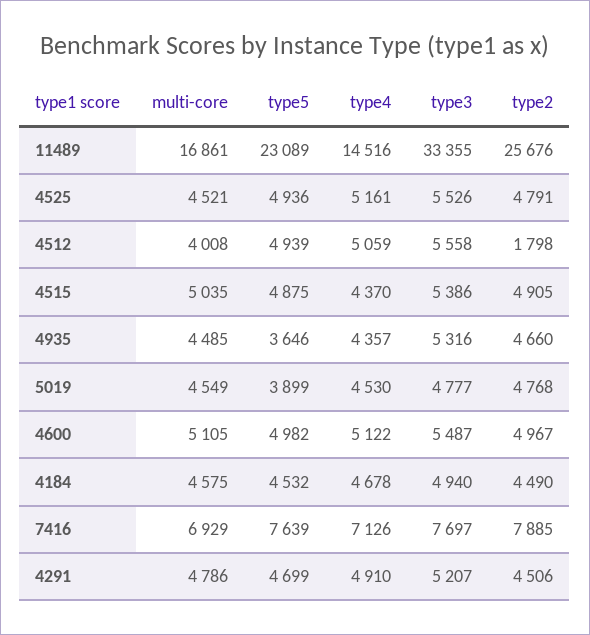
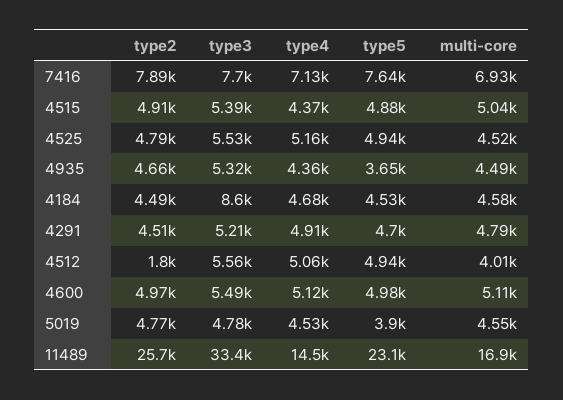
  {
    "multi-core": {
      "11489": 16861,
      "4525": 4521,
      "4512": 4008,
      "4515": 5035,
      "4935": 4485,
      "5019": 4549,
      "4600": 5105,
      "4184": 4575,
      "7416": 6929,
      "4291": 4786
    },
    "type5": {
      "11489": 23089,
      "4525": 4936,
      "4512": 4939,
      "4515": 4875,
      "4935": 3646,
      "5019": 3899,
      "4600": 4982,
      "4184": 4532,
      "7416": 7639,
      "4291": 4699
    },
    "type4": {
      "11489": 14516,
      "4525": 5161,
      "4512": 5059,
      "4515": 4370,
      "4935": 4357,
      "5019": 4530,
      "4600": 5122,
      "4184": 4678,
      "7416": 7126,
      "4291": 4910
    },
    "type3": {
      "11489": 33355,
      "4525": 5526,
      "4512": 5558,
      "4515": 5386,
      "4935": 5316,
      "5019": 4777,
      "4600": 5487,
-     "4184": 4940,
+     "4184": 8600,
      "7416": 7697,
      "4291": 5207
    },
    "type2": {
      "11489": 25676,
      "4525": 4791,
      "4512": 1798,
      "4515": 4905,
      "4935": 4660,
      "5019": 4768,
      "4600": 4967,
      "4184": 4490,
      "7416": 7885,
      "4291": 4506
    }
  }

